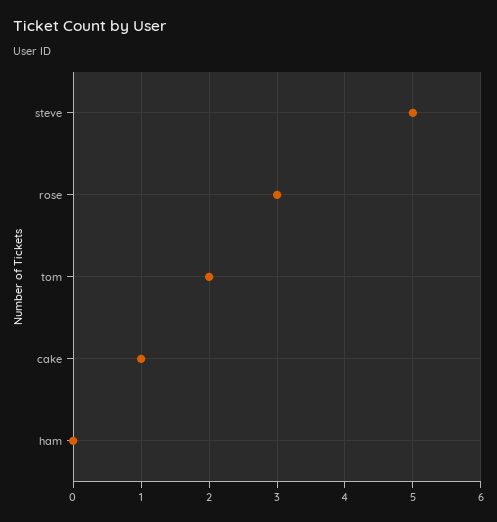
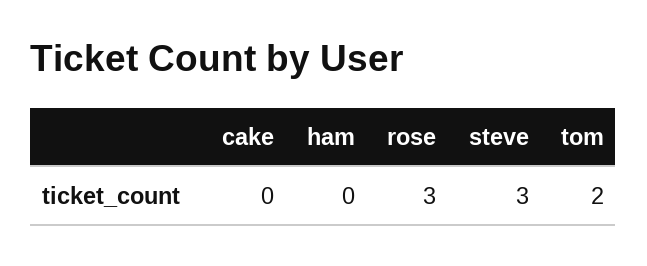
  {
-   "steve": 5,
+   "steve": 3,
    "rose": 3,
    "tom": 2,
-   "cake": 1,
+   "cake": 0,
    "ham": 0
  }

